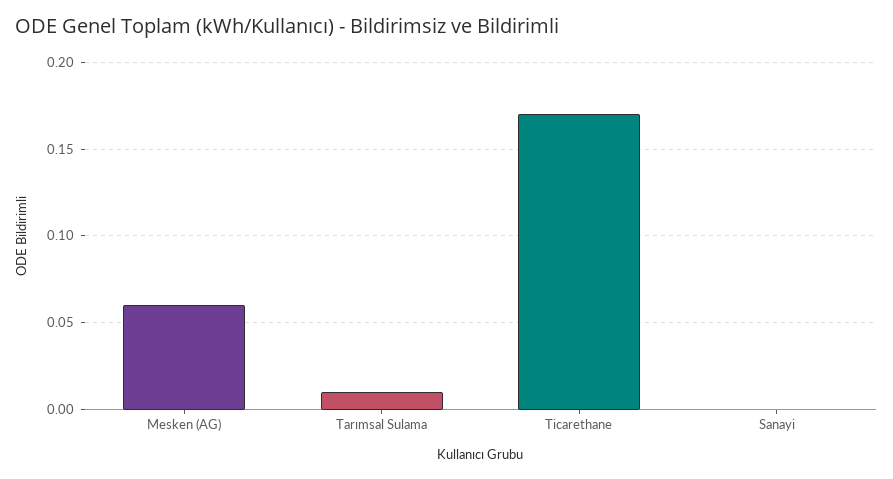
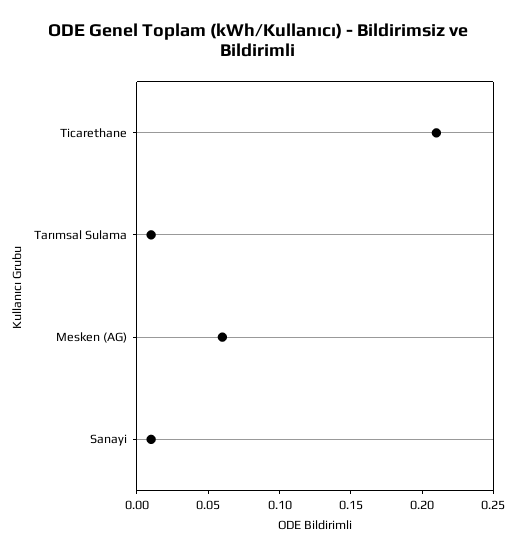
  {
    "Mesken (AG)": 0.06,
    "Tarımsal Sulama": 0.01,
-   "Ticarethane": 0.17,
+   "Ticarethane": 0.21,
-   "Sanayi": 0
+   "Sanayi": 0.01
  }

